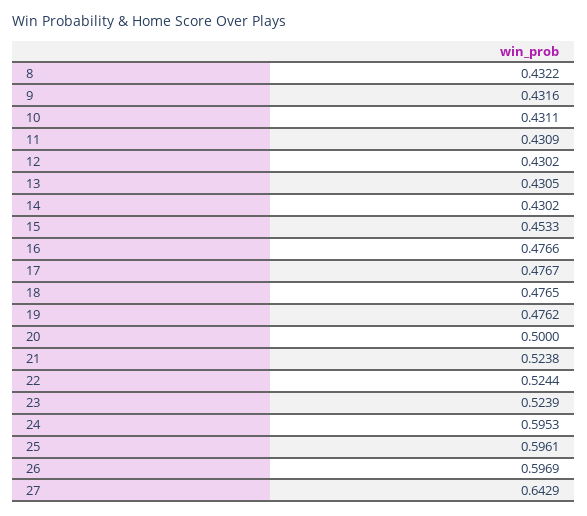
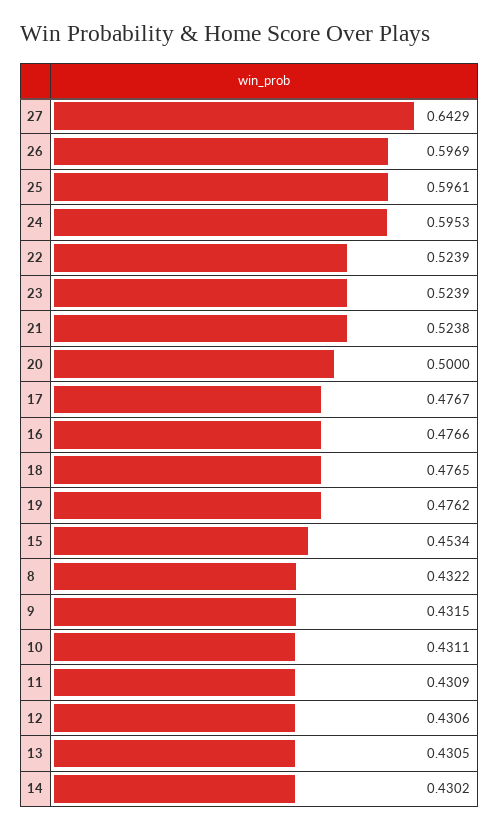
  {
    "8": 0.4322,
-   "9": 0.4316,
+   "9": 0.4315,
    "10": 0.4311,
    "11": 0.4309,
-   "12": 0.4302,
+   "12": 0.4306,
    "13": 0.4305,
    "14": 0.4302,
-   "15": 0.4533,
+   "15": 0.4534,
    "16": 0.4766,
    "17": 0.4767,
    "18": 0.4765,
    "19": 0.4762,
    "20": 0.5,
    "21": 0.5238,
-   "22": 0.5244,
+   "22": 0.5239,
    "23": 0.5239,
    "24": 0.5953,
    "25": 0.5961,
    "26": 0.5969,
    "27": 0.6429
  }

